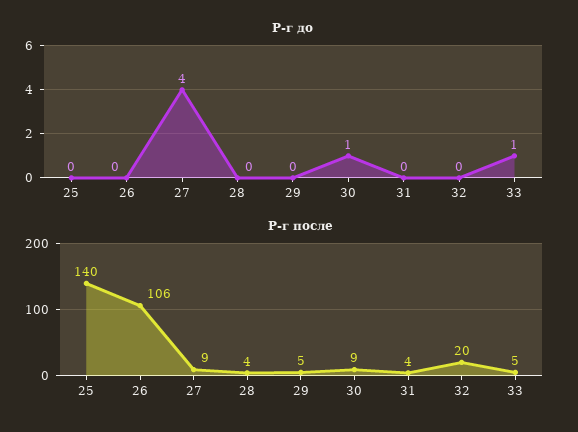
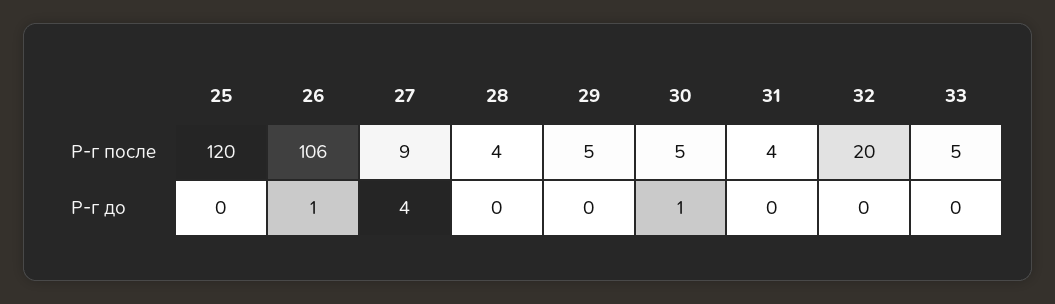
  {
    "Р-г до": {
      "25": 0,
-     "26": 0,
+     "26": 1,
      "27": 4,
      "28": 0,
      "29": 0,
      "30": 1,
      "31": 0,
      "32": 0,
-     "33": 1
+     "33": 0
    },
    "Р-г после": {
-     "25": 140,
+     "25": 120,
      "26": 106,
      "27": 9,
      "28": 4,
      "29": 5,
-     "30": 9,
+     "30": 5,
      "31": 4,
      "32": 20,
      "33": 5
    }
  }

